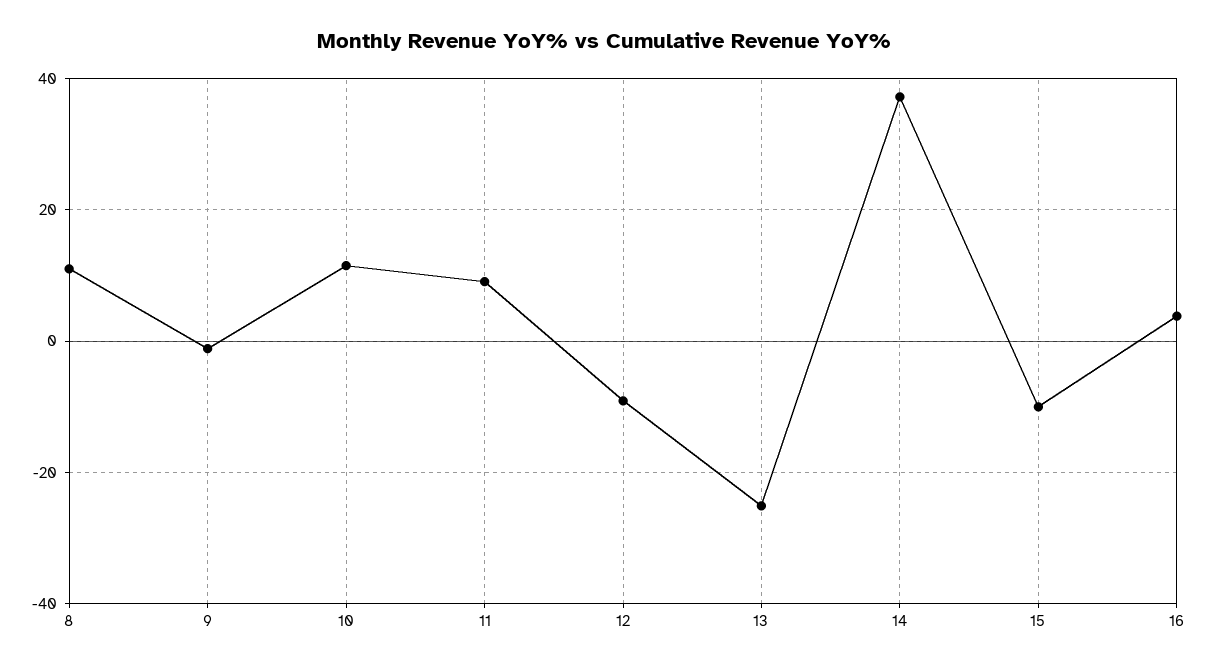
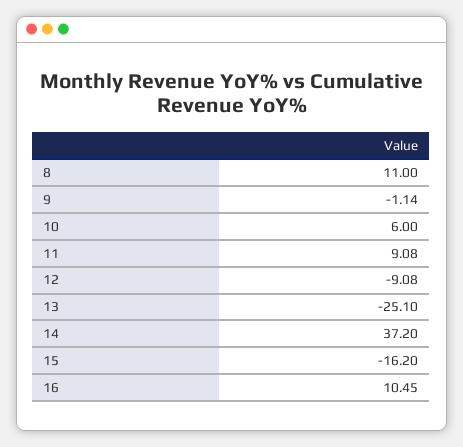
  {
    "8": 11,
    "9": -1.14,
-   "10": 12,
+   "10": 6,
    "11": 9.08,
    "12": -9.08,
    "13": -25.1,
    "14": 37.2,
-   "15": -10,
+   "15": -16.2,
-   "16": 4
+   "16": 10.45
  }

